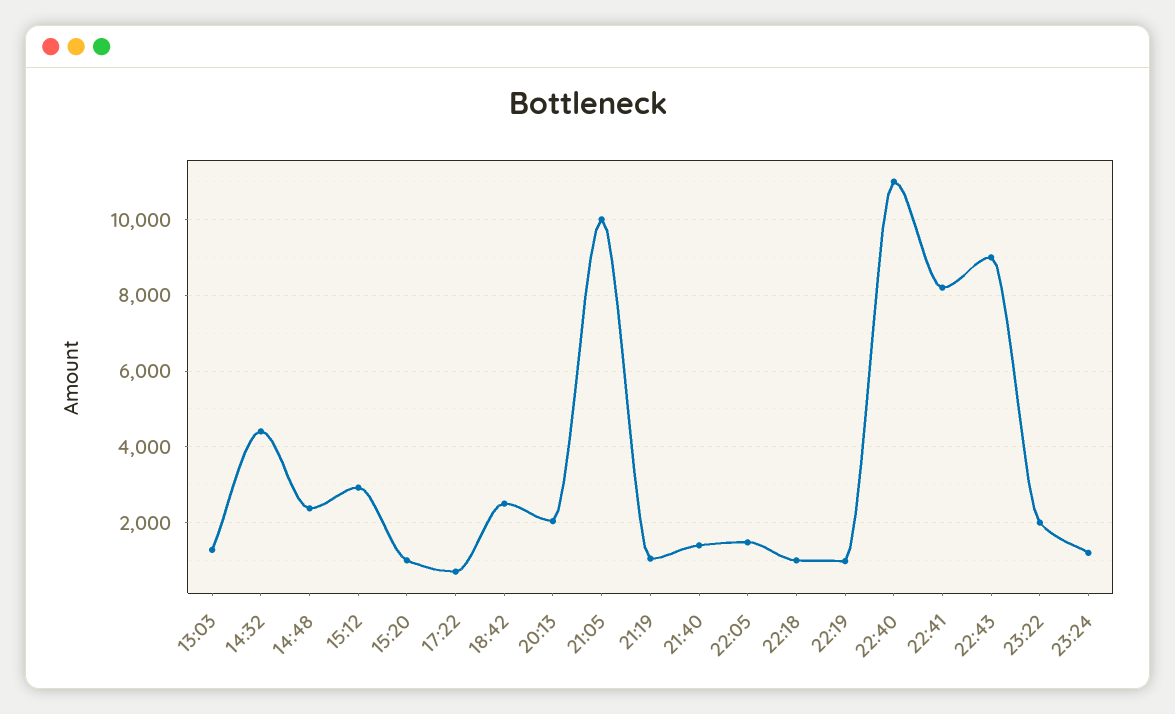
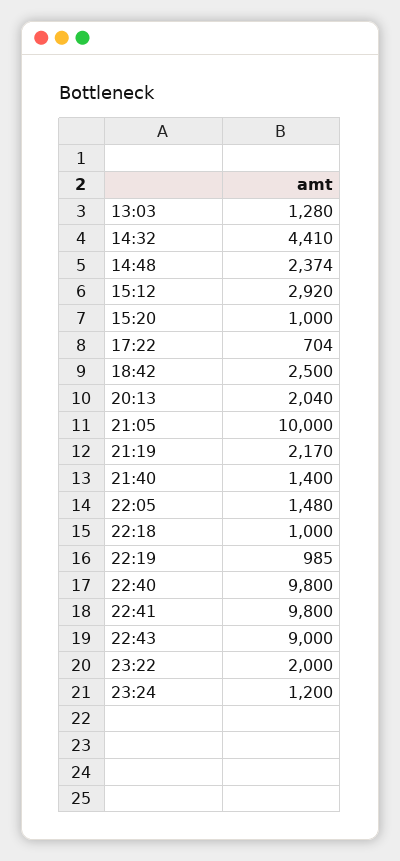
  {
    "13:03": 1280,
    "14:32": 4410,
    "14:48": 2374,
    "15:12": 2920,
    "15:20": 1000,
    "17:22": 704,
    "18:42": 2500,
    "20:13": 2040,
    "21:05": 10000,
-   "21:19": 1000,
+   "21:19": 2170,
    "21:40": 1400,
    "22:05": 1480,
    "22:18": 1000,
    "22:19": 985,
-   "22:40": 11000,
+   "22:40": 9800,
-   "22:41": 8200,
+   "22:41": 9800,
    "22:43": 9000,
    "23:22": 2000,
    "23:24": 1200
  }

